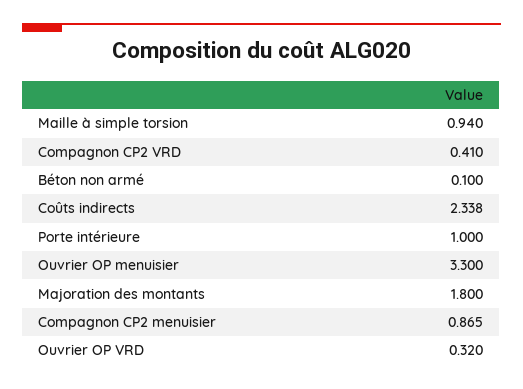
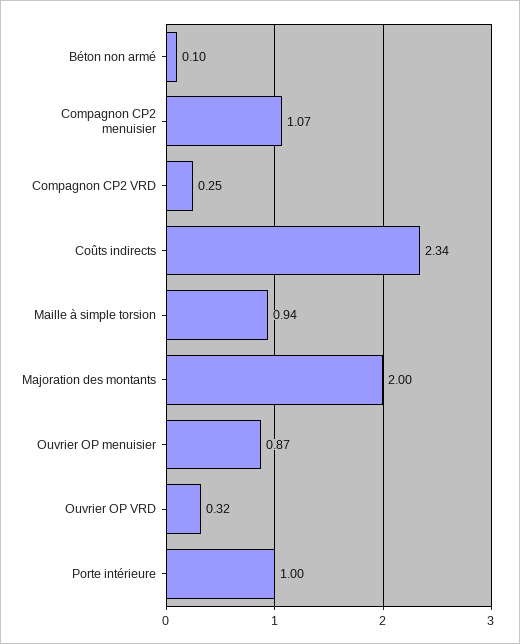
  {
    "Maille à simple torsion": 0.94,
-   "Compagnon CP2 VRD": 0.41,
+   "Compagnon CP2 VRD": 0.25,
    "Béton non armé": 0.1,
    "Coûts indirects": 2.338,
    "Porte intérieure": 1,
-   "Ouvrier OP menuisier": 3.3,
+   "Ouvrier OP menuisier": 0.87,
-   "Majoration des montants": 1.8,
+   "Majoration des montants": 2,
-   "Compagnon CP2 menuisier": 0.865,
+   "Compagnon CP2 menuisier": 1.07,
    "Ouvrier OP VRD": 0.32
  }

